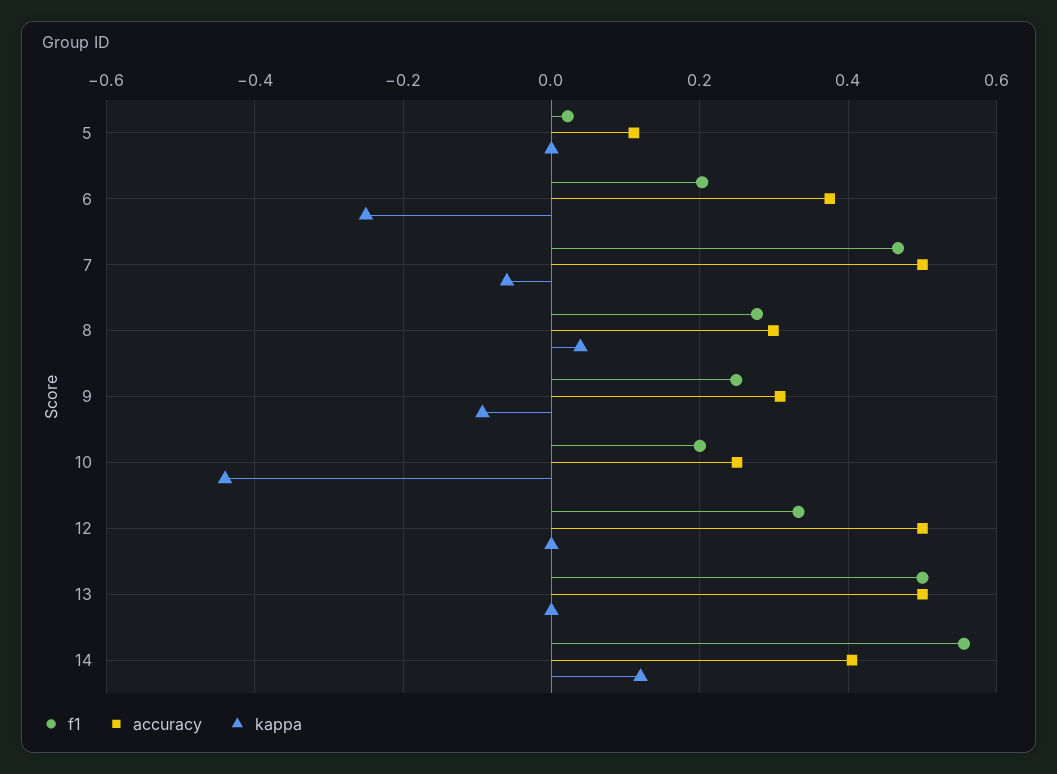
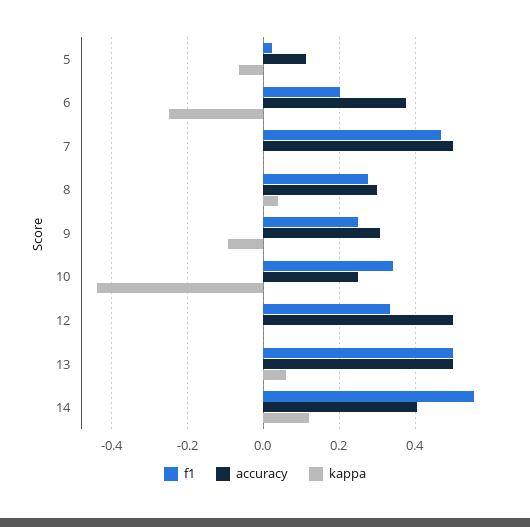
  {
    "f1": {
      "5": 0.02,
      "6": 0.2,
      "7": 0.46,
      "8": 0.28,
      "9": 0.24,
-     "10": 0.2,
+     "10": 0.34,
      "12": 0.34,
      "13": 0.5,
      "14": 0.56
    },
    "accuracy": {
      "5": 0.12,
      "6": 0.38,
      "7": 0.5,
      "8": 0.3,
      "9": 0.3,
      "10": 0.26,
      "12": 0.5,
      "13": 0.5,
      "14": 0.4
    },
    "kappa": {
-     "5": 0,
+     "5": -0.06,
      "6": -0.26,
-     "7": -0.06,
+     "7": 0,
      "8": 0.04,
      "9": -0.1,
      "10": -0.44,
      "12": 0,
-     "13": 0,
+     "13": 0.06,
      "14": 0.12
    }
  }

